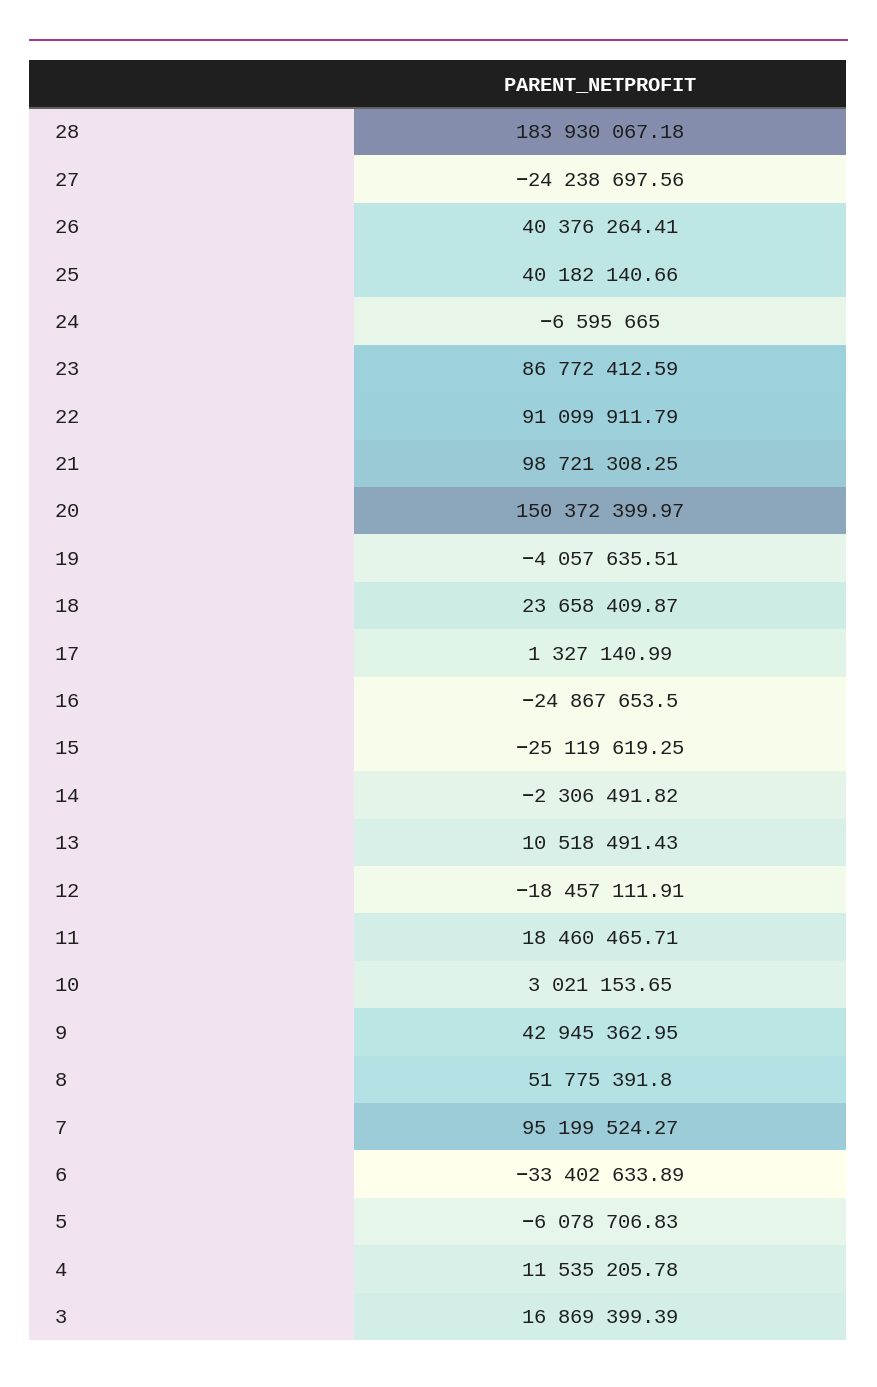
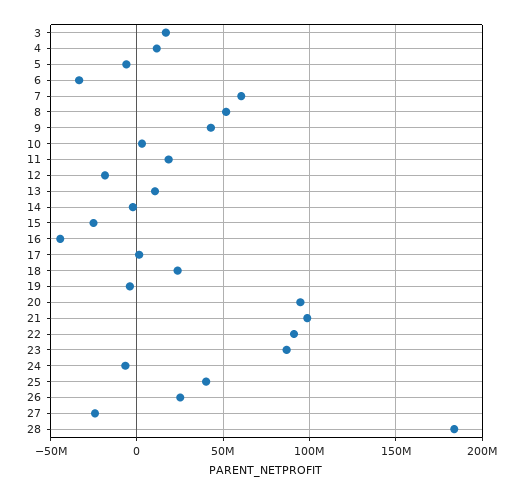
  {
    "28": 183930067.18,
    "27": -24238697.56,
-   "26": 40376264.41,
+   "26": 25000000,
    "25": 40182140.66,
    "24": -6595665,
    "23": 86772412.59,
    "22": 91099911.79,
    "21": 98721308.25,
-   "20": 150372399.97,
+   "20": 95000000,
    "19": -4057635.51,
    "18": 23658409.87,
    "17": 1327140.99,
-   "16": -24867653.5,
+   "16": -45000000,
    "15": -25119619.25,
    "14": -2306491.82,
    "13": 10518491.43,
    "12": -18457111.91,
    "11": 18460465.71,
    "10": 3021153.65,
    "9": 42945362.95,
    "8": 51775391.8,
-   "7": 95199524.27,
+   "7": 60000000,
    "6": -33402633.89,
    "5": -6078706.83,
    "4": 11535205.78,
    "3": 16869399.39
  }

